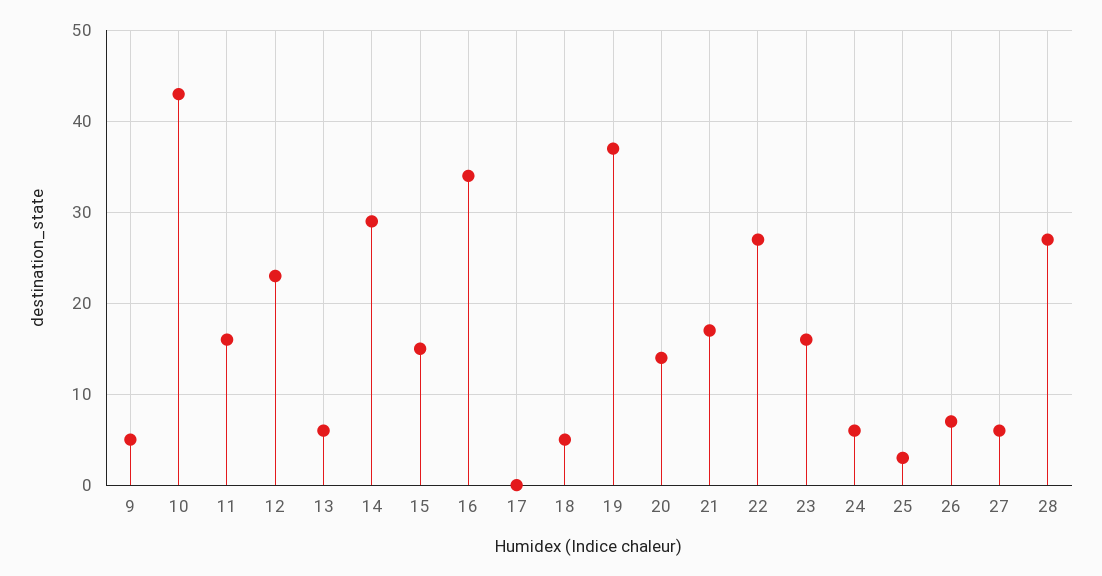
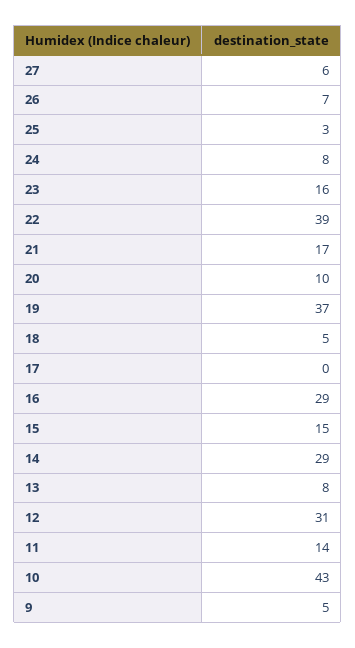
  {
    "9": 5,
    "10": 43,
-   "11": 16,
+   "11": 14,
-   "12": 23,
+   "12": 31,
-   "13": 6,
+   "13": 8,
    "14": 29,
    "15": 15,
-   "16": 34,
+   "16": 29,
    "17": 0,
    "18": 5,
    "19": 37,
-   "20": 14,
+   "20": 10,
    "21": 17,
-   "22": 27,
+   "22": 39,
    "23": 16,
-   "24": 6,
+   "24": 8,
    "25": 3,
    "26": 7,
-   "27": 6,
+   "27": 6
-   "28": 27
  }

